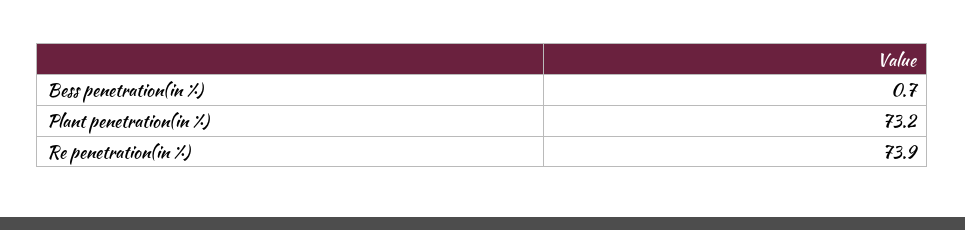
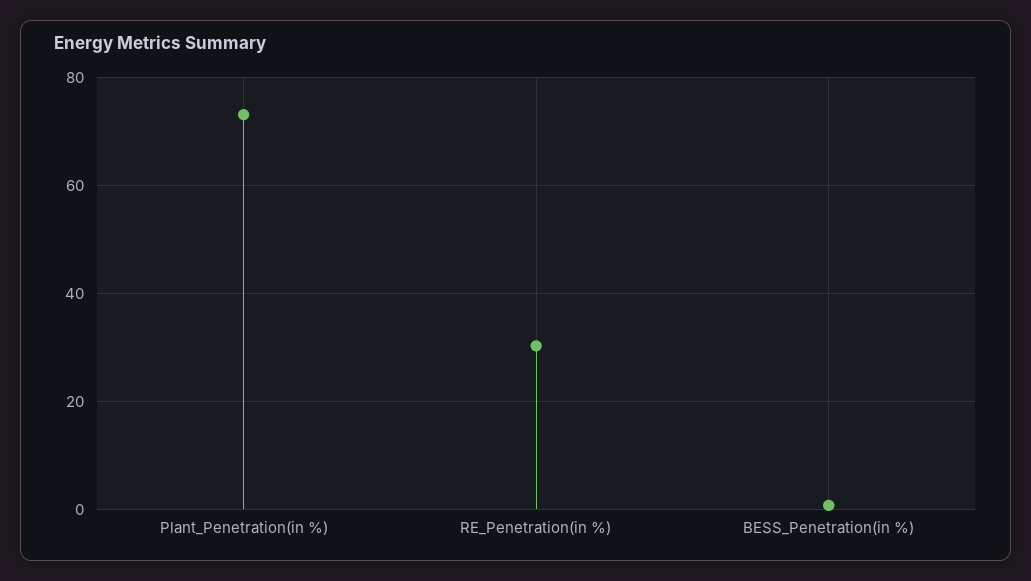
  {
    "Bess penetration(in %)": 0.7,
    "Plant penetration(in %)": 73.2,
-   "Re penetration(in %)": 73.9
+   "Re penetration(in %)": 30
  }

